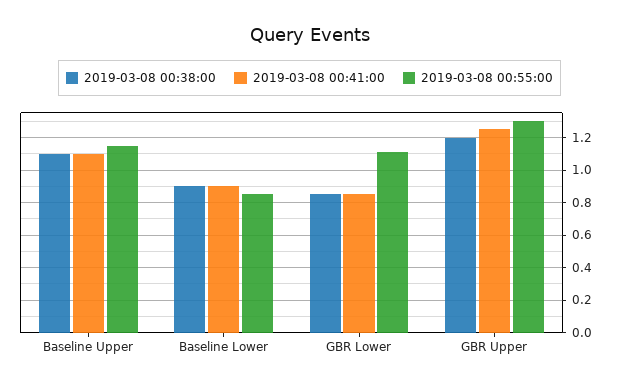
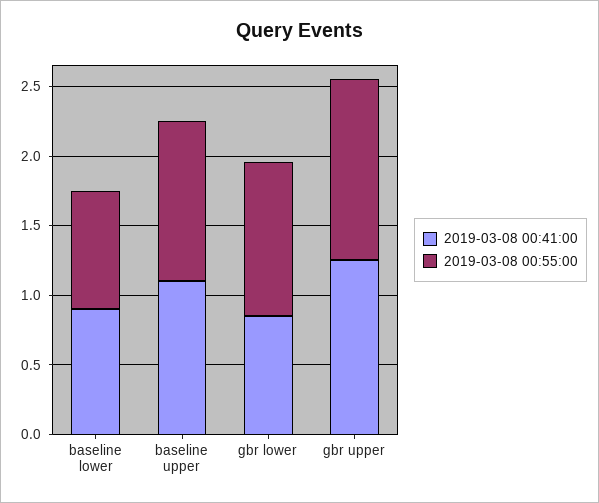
  {
-   "2019-03-08 00:38:00": {
-     "Baseline Upper": 1.1,
-     "Baseline Lower": 0.9,
-     "GBR Lower": 0.85,
-     "GBR Upper": 1.2
-   },
    "2019-03-08 00:41:00": {
      "Baseline Upper": 1.1,
      "Baseline Lower": 0.9,
      "GBR Lower": 0.85,
      "GBR Upper": 1.25
    },
    "2019-03-08 00:55:00": {
      "Baseline Upper": 1.15,
      "Baseline Lower": 0.85,
      "GBR Lower": 1.1,
      "GBR Upper": 1.3
    }
  }

